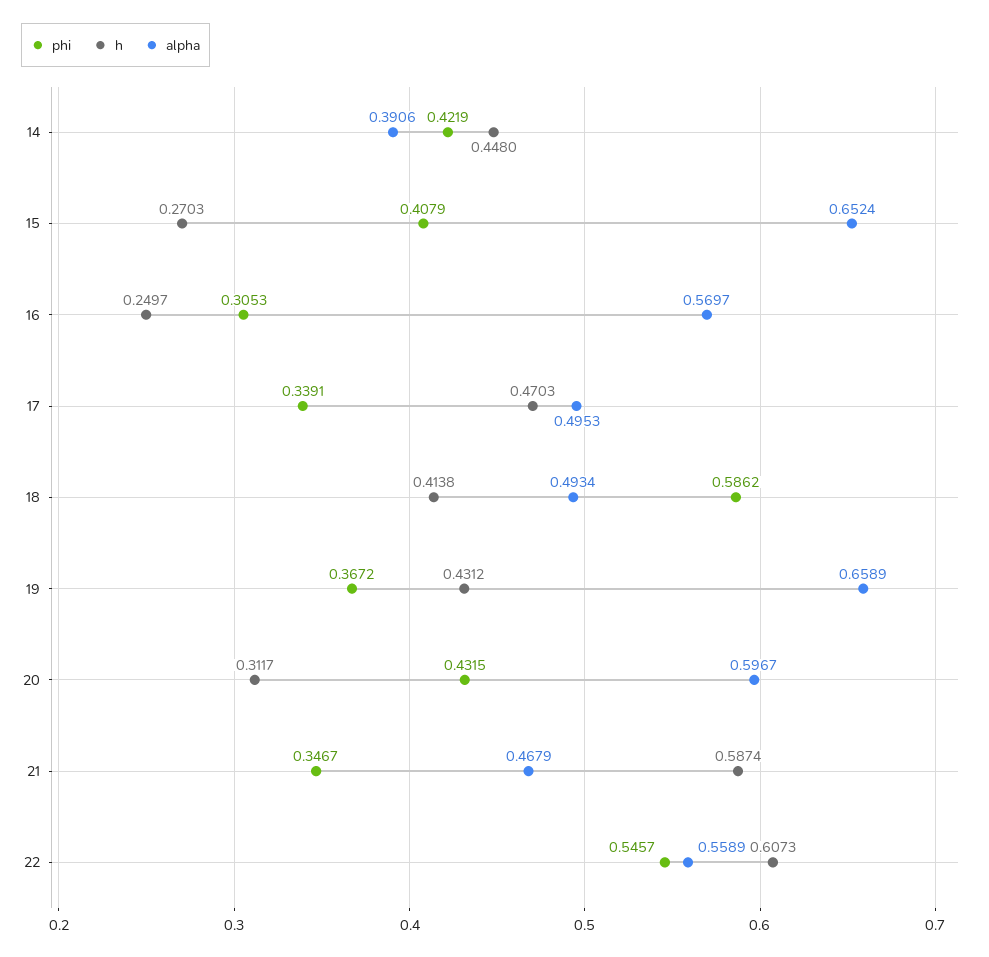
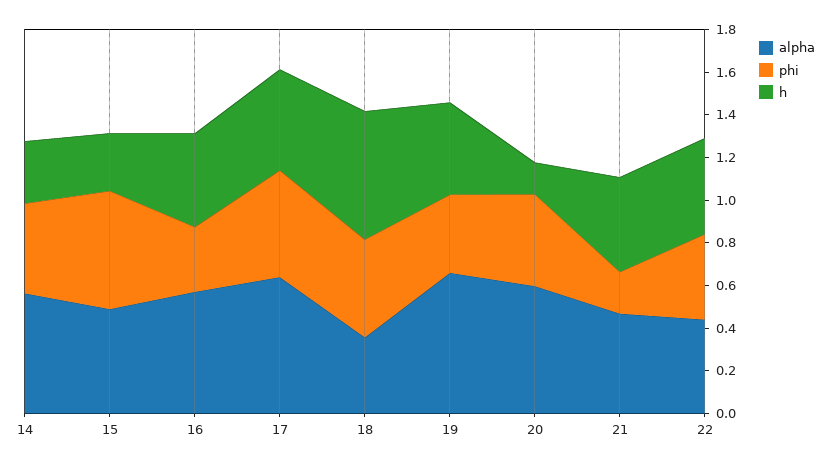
  {
    "phi": {
      "14": 0.4219,
-     "15": 0.4079,
+     "15": 0.55,
      "16": 0.3053,
-     "17": 0.3391,
+     "17": 0.5,
-     "18": 0.5862,
+     "18": 0.45,
      "19": 0.3672,
      "20": 0.4315,
-     "21": 0.3467,
+     "21": 0.2,
-     "22": 0.5457
+     "22": 0.4
    },
    "h": {
-     "14": 0.448,
+     "14": 0.3,
      "15": 0.2703,
-     "16": 0.2497,
+     "16": 0.45,
      "17": 0.4703,
-     "18": 0.4138,
+     "18": 0.6,
      "19": 0.4312,
-     "20": 0.3117,
+     "20": 0.15,
-     "21": 0.5874,
+     "21": 0.45,
-     "22": 0.6073
+     "22": 0.45
    },
    "alpha": {
-     "14": 0.3906,
+     "14": 0.55,
-     "15": 0.6524,
+     "15": 0.5,
      "16": 0.5697,
-     "17": 0.4953,
+     "17": 0.65,
-     "18": 0.4934,
+     "18": 0.35,
      "19": 0.6589,
      "20": 0.5967,
      "21": 0.4679,
-     "22": 0.5589
+     "22": 0.45
    }
  }

